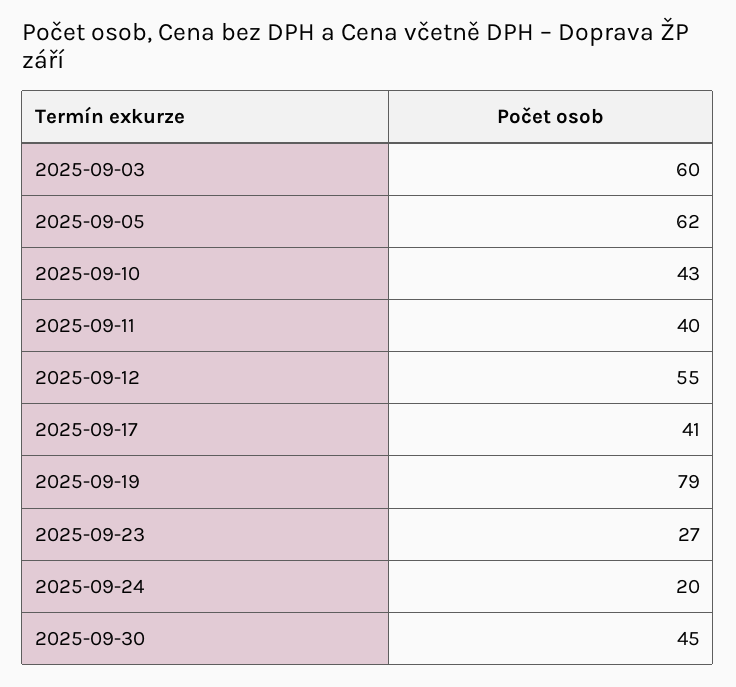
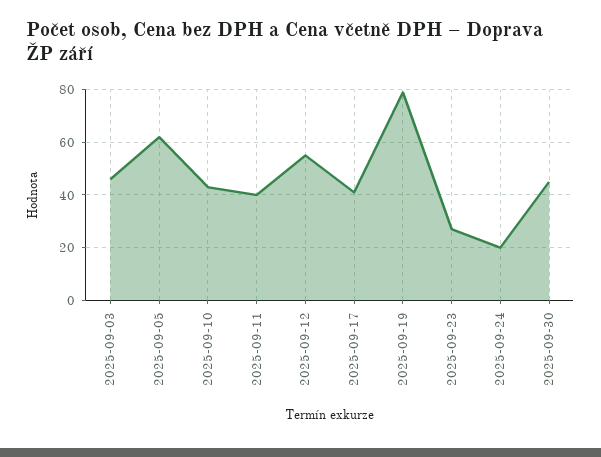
  {
-   "2025-09-03": 60,
+   "2025-09-03": 45,
    "2025-09-05": 62,
    "2025-09-10": 43,
    "2025-09-11": 40,
    "2025-09-12": 55,
    "2025-09-17": 41,
    "2025-09-19": 79,
    "2025-09-23": 27,
    "2025-09-24": 20,
    "2025-09-30": 45
  }

